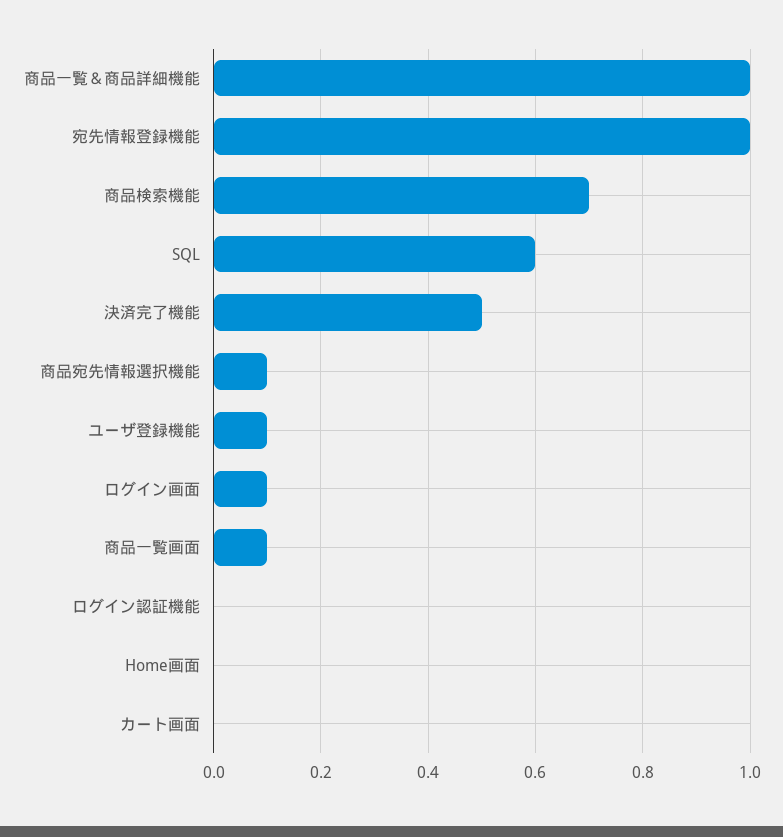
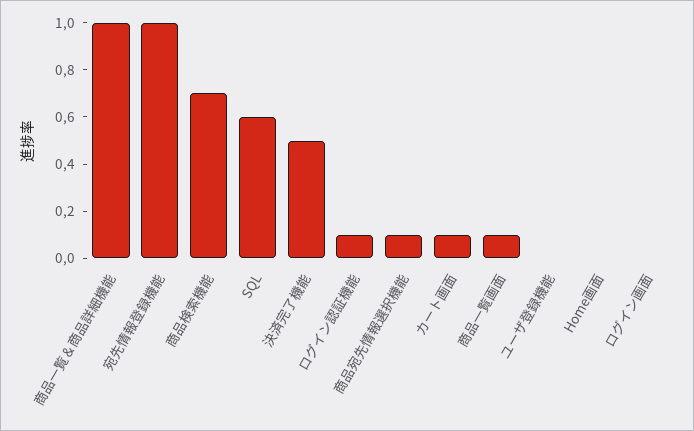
  {
    "商品一覧＆商品詳細機能": 1,
    "宛先情報登録機能": 1,
    "商品検索機能": 0.7,
    "SQL": 0.6,
    "決済完了機能": 0.5,
    "商品宛先情報選択機能": 0.1,
-   "ユーザ登録機能": 0.1,
+   "ユーザ登録機能": 0,
-   "ログイン画面": 0.1,
+   "ログイン画面": 0,
    "商品一覧画面": 0.1,
-   "ログイン認証機能": 0,
+   "ログイン認証機能": 0.1,
    "Home画面": 0,
-   "カート画面": 0
+   "カート画面": 0.1
  }

